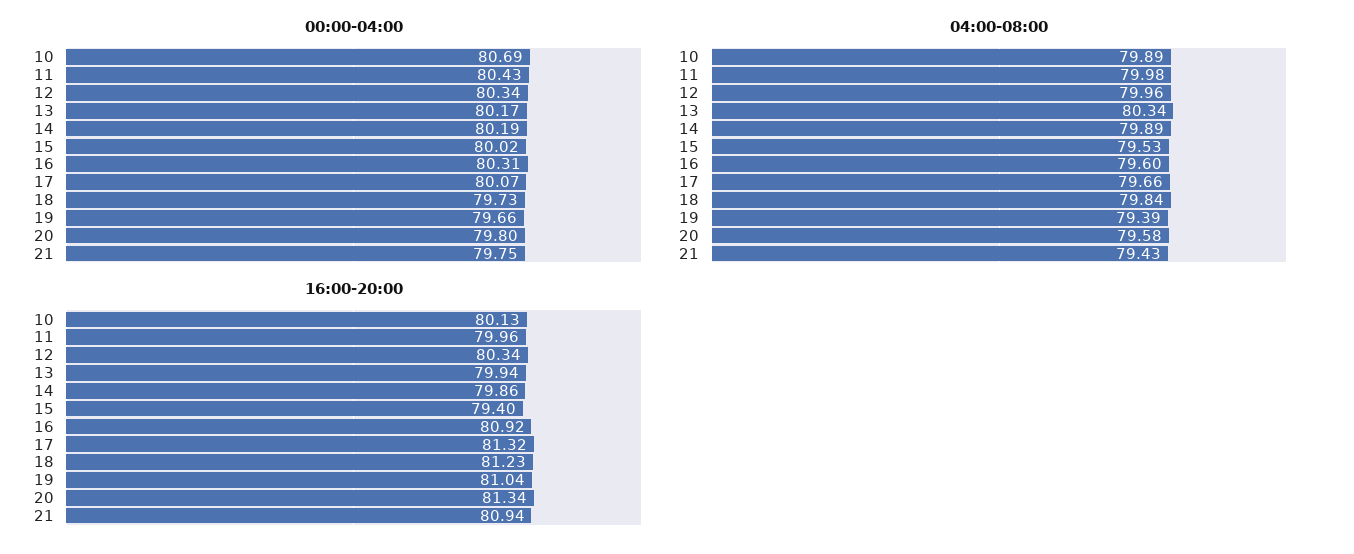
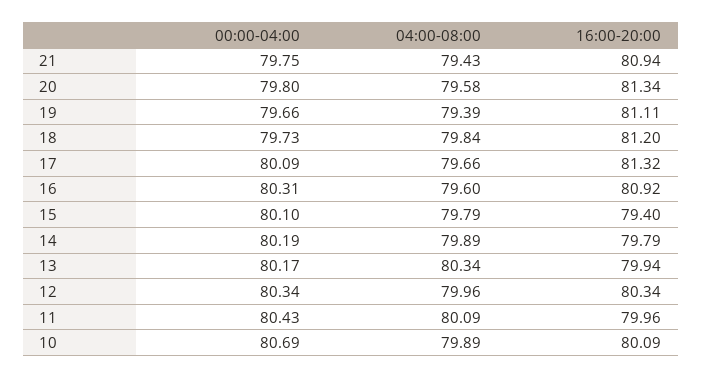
  {
    "00:00-04:00": {
      "10": 80.69,
      "11": 80.43,
      "12": 80.34,
      "13": 80.17,
      "14": 80.19,
-     "15": 80.02,
+     "15": 80.1,
      "16": 80.31,
-     "17": 80.07,
+     "17": 80.09,
      "18": 79.73,
      "19": 79.66,
      "20": 79.8,
      "21": 79.75
    },
    "04:00-08:00": {
      "10": 79.89,
-     "11": 79.98,
+     "11": 80.09,
      "12": 79.96,
      "13": 80.34,
      "14": 79.89,
-     "15": 79.53,
+     "15": 79.79,
      "16": 79.6,
      "17": 79.66,
      "18": 79.84,
      "19": 79.39,
      "20": 79.58,
      "21": 79.43
    },
    "16:00-20:00": {
-     "10": 80.13,
+     "10": 80.09,
      "11": 79.96,
      "12": 80.34,
      "13": 79.94,
-     "14": 79.86,
+     "14": 79.79,
      "15": 79.4,
      "16": 80.92,
      "17": 81.32,
-     "18": 81.23,
+     "18": 81.2,
-     "19": 81.04,
+     "19": 81.11,
      "20": 81.34,
      "21": 80.94
    }
  }

